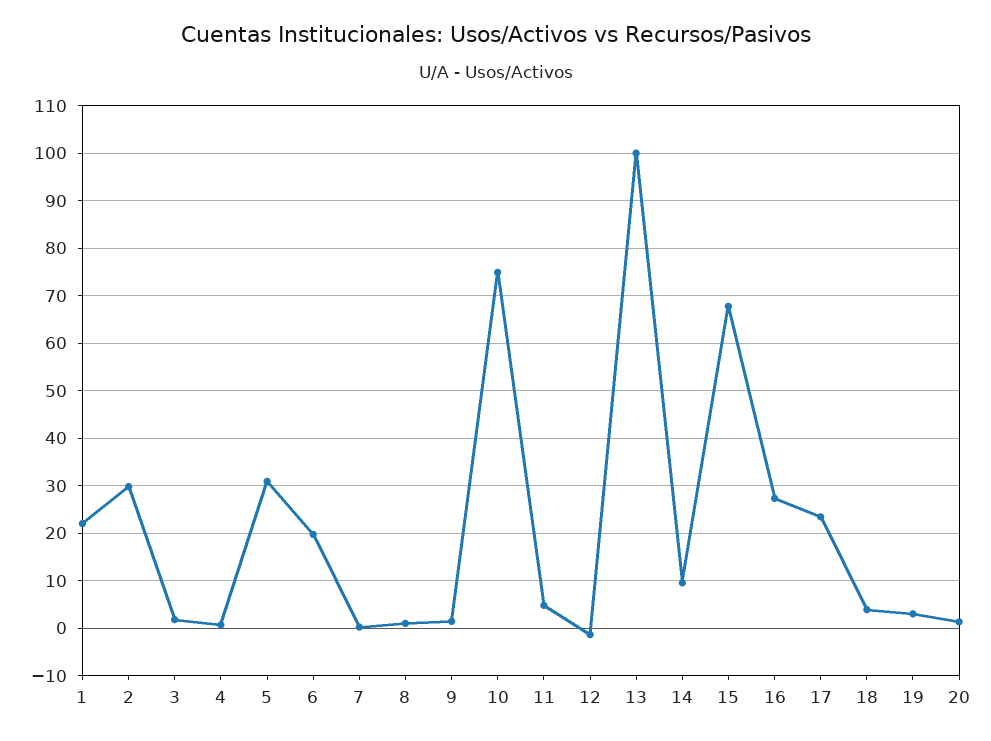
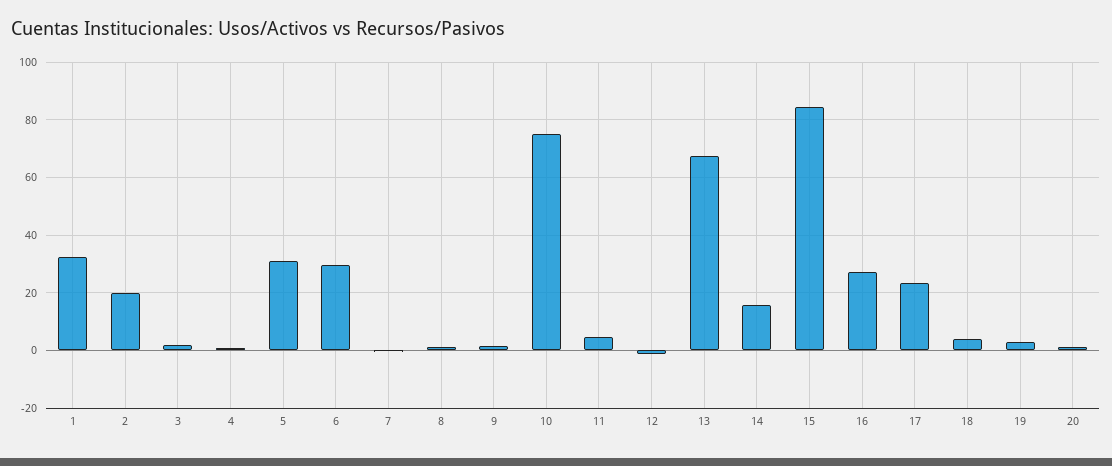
  {
-   "1": 22,
+   "1": 32.5,
-   "2": 30,
+   "2": 20,
    "3": 2,
    "4": 0,
    "5": 30,
-   "6": 20,
+   "6": 30,
    "7": 0,
    "8": 2,
    "9": 2,
    "10": 74,
    "11": 4,
    "12": -2,
-   "13": 100,
+   "13": 67.5,
-   "14": 10,
+   "14": 15,
-   "15": 68,
+   "15": 85,
    "16": 28,
    "17": 24,
    "18": 4,
    "19": 4,
    "20": 2
  }

